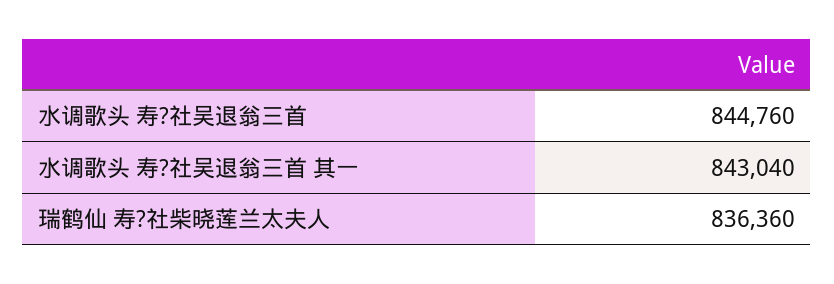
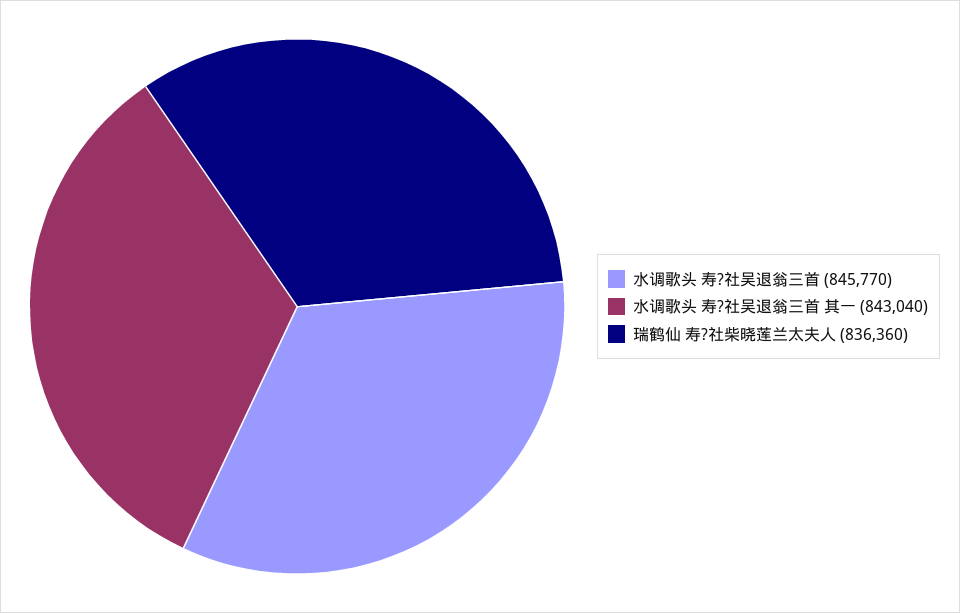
  {
-   "水调歌头 寿?社吴退翁三首": 844760,
+   "水调歌头 寿?社吴退翁三首": 845770,
    "水调歌头 寿?社吴退翁三首 其一": 843040,
    "瑞鹤仙 寿?社柴晓莲兰太夫人": 836360
  }

